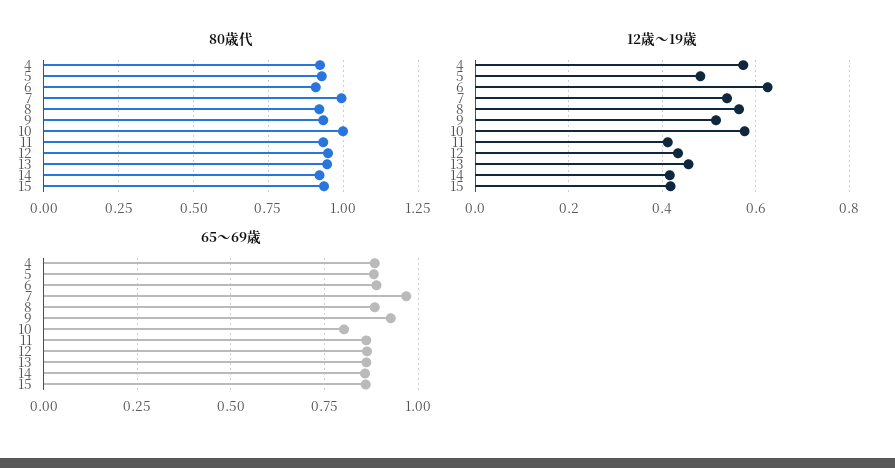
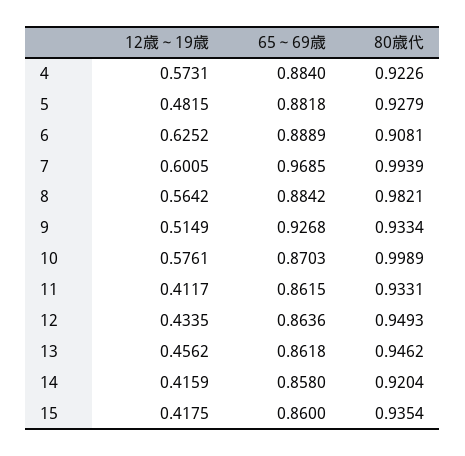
  {
    "80歳代": {
      "4": 0.9226,
      "5": 0.9279,
      "6": 0.9081,
      "7": 0.9939,
-     "8": 0.925,
+     "8": 0.9821,
      "9": 0.9334,
      "10": 0.9989,
      "11": 0.9331,
      "12": 0.9493,
      "13": 0.9462,
      "14": 0.9204,
      "15": 0.9354
    },
    "12歳～19歳": {
      "4": 0.5731,
      "5": 0.4815,
      "6": 0.6252,
-     "7": 0.54,
+     "7": 0.6005,
      "8": 0.5642,
      "9": 0.5149,
      "10": 0.5761,
      "11": 0.4117,
      "12": 0.4335,
      "13": 0.4562,
      "14": 0.4159,
      "15": 0.4175
    },
    "65～69歳": {
      "4": 0.884,
      "5": 0.8818,
      "6": 0.8889,
      "7": 0.9685,
      "8": 0.8842,
      "9": 0.9268,
-     "10": 0.8,
+     "10": 0.8703,
      "11": 0.8615,
      "12": 0.8636,
      "13": 0.8618,
      "14": 0.858,
      "15": 0.86
    }
  }

